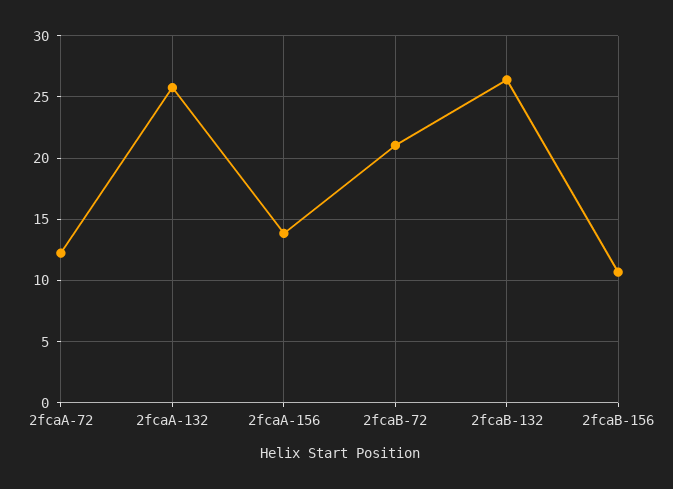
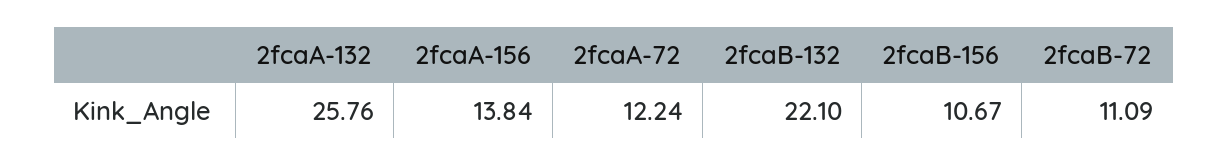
  {
    "2fcaA-72": 12.24,
    "2fcaA-132": 25.76,
    "2fcaA-156": 13.84,
-   "2fcaB-72": 21,
+   "2fcaB-72": 11.09,
-   "2fcaB-132": 26.5,
+   "2fcaB-132": 22.1,
    "2fcaB-156": 10.67
  }

